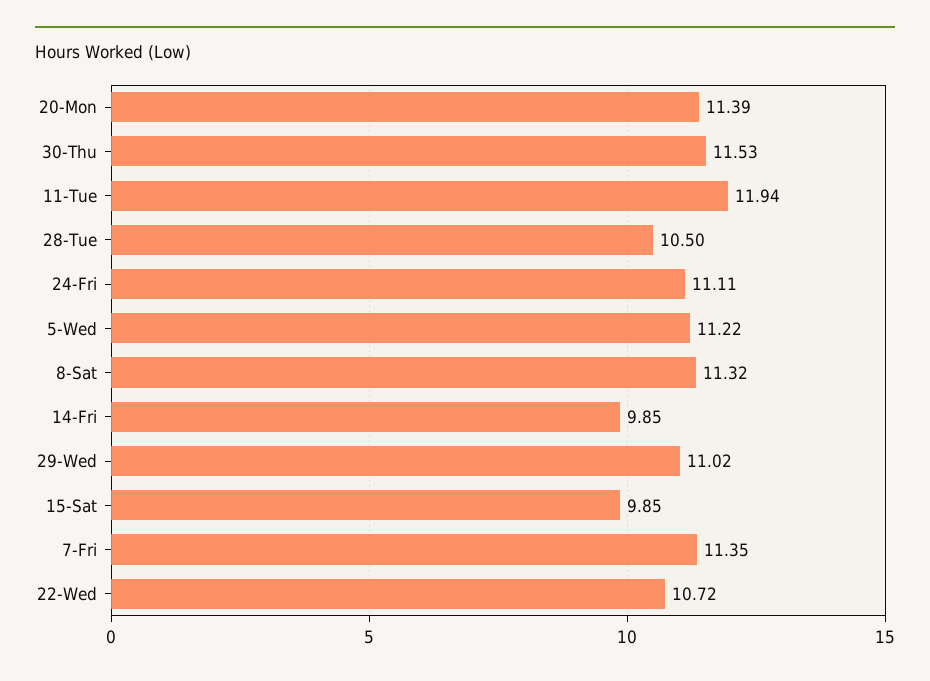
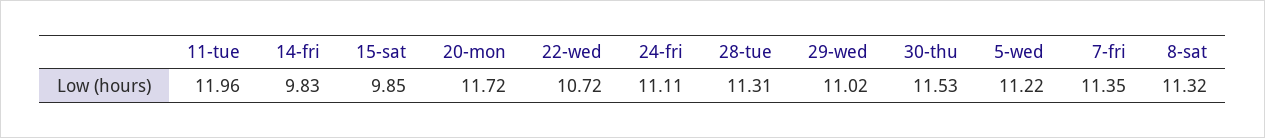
  {
-   "20-Mon": 11.39,
+   "20-Mon": 11.72,
    "30-Thu": 11.53,
-   "11-Tue": 11.94,
+   "11-Tue": 11.96,
-   "28-Tue": 10.5,
+   "28-Tue": 11.31,
    "24-Fri": 11.11,
    "5-Wed": 11.22,
    "8-Sat": 11.32,
-   "14-Fri": 9.85,
+   "14-Fri": 9.83,
    "29-Wed": 11.02,
    "15-Sat": 9.85,
    "7-Fri": 11.35,
    "22-Wed": 10.72
  }

